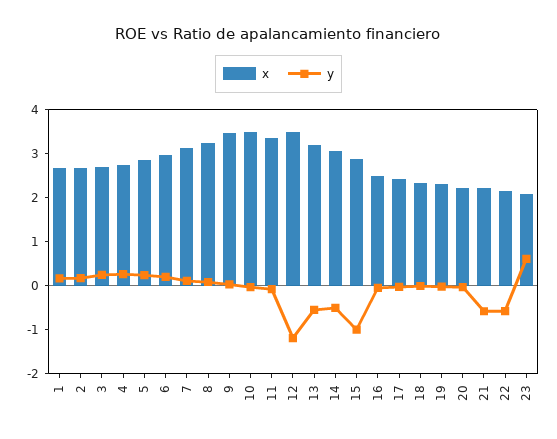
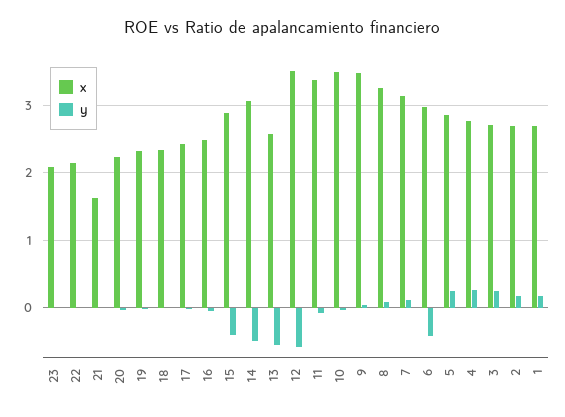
  {
    "x": {
      "1": 2.7,
      "2": 2.7,
      "3": 2.7,
      "4": 2.8,
      "5": 2.9,
      "6": 3,
      "7": 3.1,
      "8": 3.3,
      "9": 3.5,
      "10": 3.5,
      "11": 3.4,
      "12": 3.5,
-     "13": 3.2,
+     "13": 2.6,
      "14": 3.1,
      "15": 2.9,
      "16": 2.5,
      "17": 2.4,
      "18": 2.3,
      "19": 2.3,
      "20": 2.2,
-     "21": 2.2,
+     "21": 1.6,
      "22": 2.2,
      "23": 2.1
    },
    "y": {
      "1": 0.2,
      "2": 0.2,
      "3": 0.2,
      "4": 0.3,
      "5": 0.2,
-     "6": 0.2,
+     "6": -0.4,
      "7": 0.1,
      "8": 0.1,
      "9": 0,
      "10": 0,
      "11": -0.1,
-     "12": -1.2,
+     "12": -0.6,
      "13": -0.5,
      "14": -0.5,
-     "15": -1,
+     "15": -0.4,
      "16": 0,
      "17": 0,
      "18": 0,
      "19": 0,
      "20": 0,
-     "21": -0.6,
+     "21": 0,
-     "22": -0.6,
+     "22": 0,
-     "23": 0.6
+     "23": 0
    }
  }

